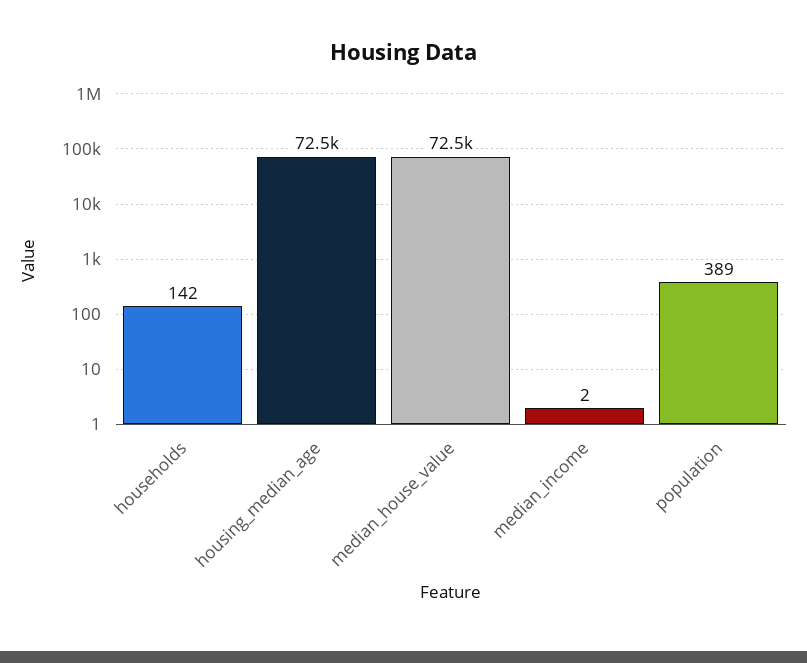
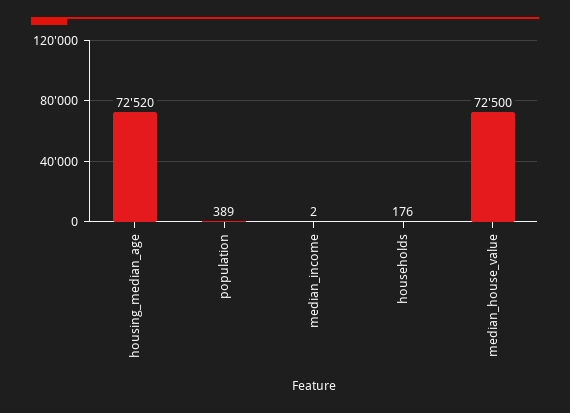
  {
-   "households": 142,
+   "households": 176,
    "housing_median_age": 72520,
    "median_house_value": 72500,
    "median_income": 2,
    "population": 389
  }

